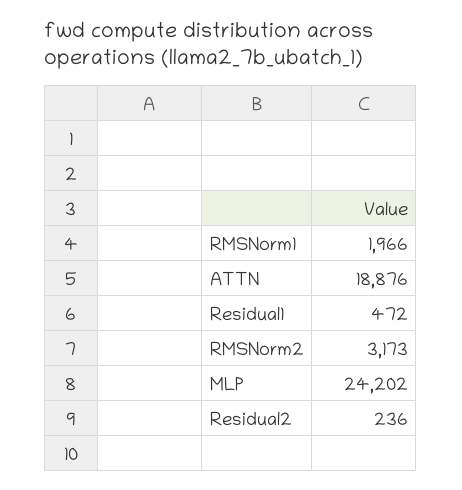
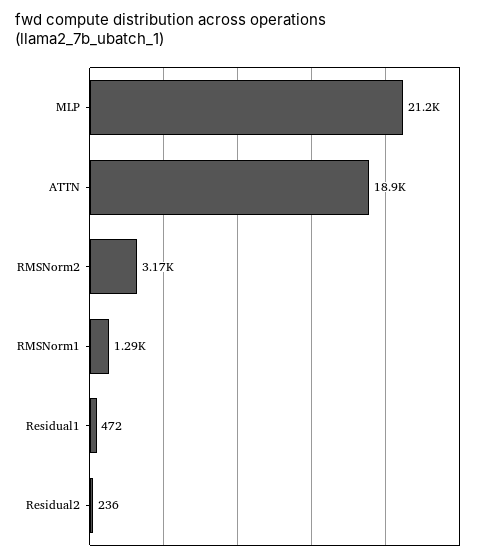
  {
-   "RMSNorm1": 1966,
+   "RMSNorm1": 1290,
    "ATTN": 18876,
    "Residual1": 472,
    "RMSNorm2": 3173,
-   "MLP": 24202,
+   "MLP": 21200,
    "Residual2": 236
  }

